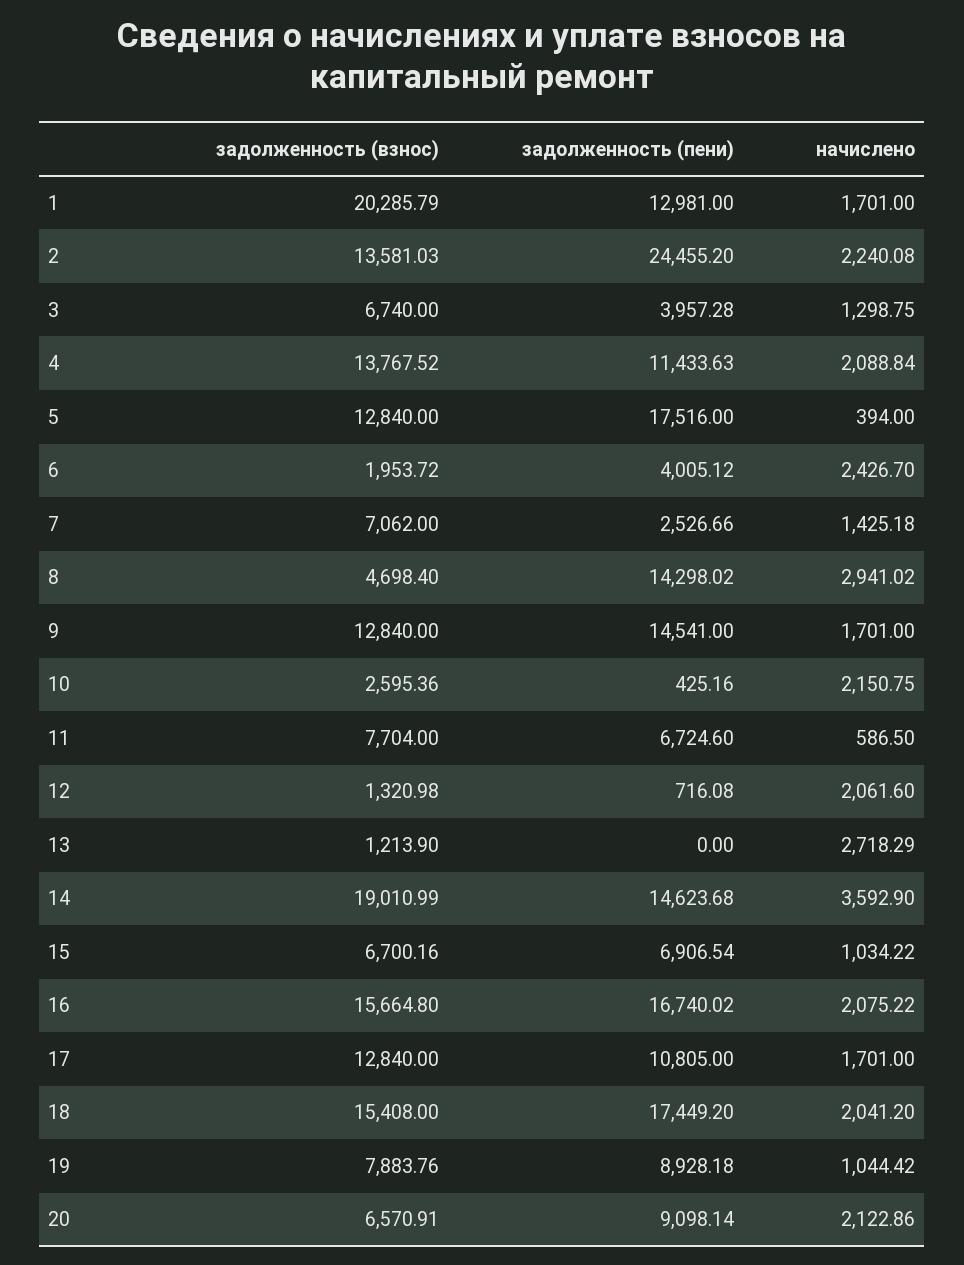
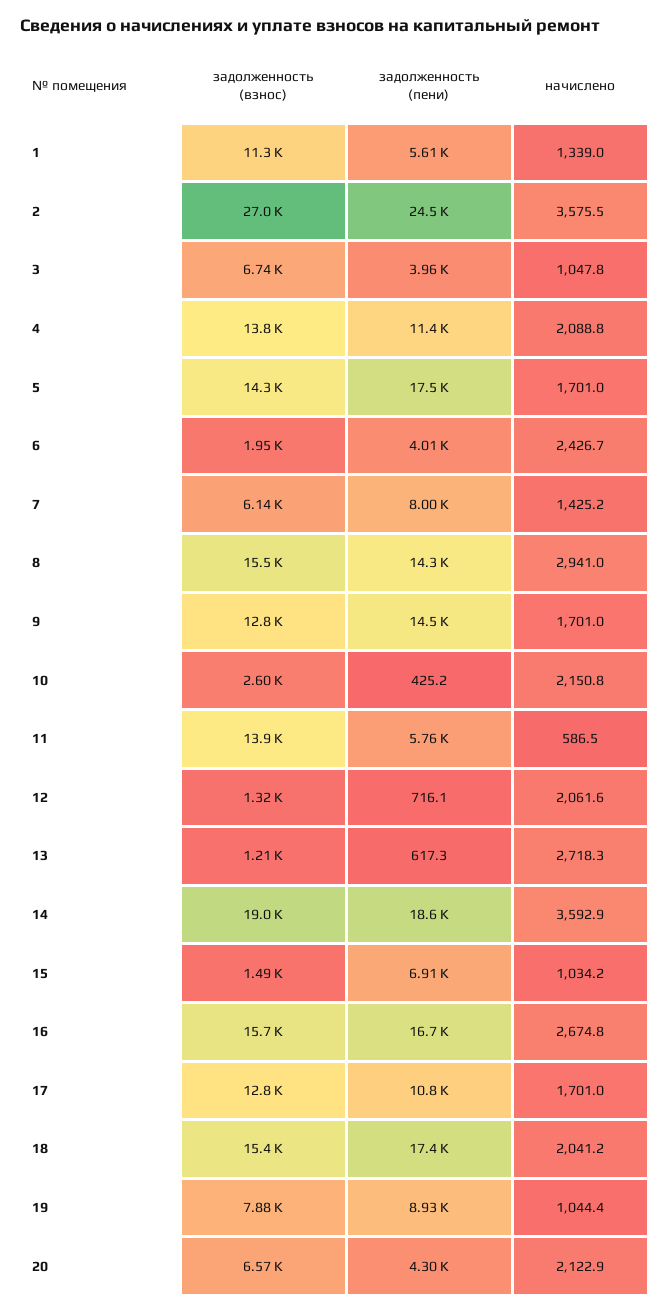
  {
    "задолженность (взнос)": {
-     "1": 20285.79,
+     "1": 11300,
-     "2": 13581.03,
+     "2": 27000,
      "3": 6740,
      "4": 13767.52,
-     "5": 12840,
+     "5": 14300,
      "6": 1953.72,
-     "7": 7062,
+     "7": 6140,
-     "8": 4698.4,
+     "8": 15500,
      "9": 12840,
      "10": 2595.36,
-     "11": 7704,
+     "11": 13900,
      "12": 1320.98,
      "13": 1213.9,
      "14": 19010.99,
-     "15": 6700.16,
+     "15": 1490,
      "16": 15664.8,
      "17": 12840,
      "18": 15408,
      "19": 7883.76,
      "20": 6570.91
    },
    "задолженность (пени)": {
-     "1": 12981,
+     "1": 5610,
      "2": 24455.2,
      "3": 3957.28,
      "4": 11433.63,
      "5": 17516,
      "6": 4005.12,
-     "7": 2526.66,
+     "7": 8000,
      "8": 14298.02,
      "9": 14541,
      "10": 425.16,
-     "11": 6724.6,
+     "11": 5760,
      "12": 716.08,
-     "13": 0,
+     "13": 617.3,
-     "14": 14623.68,
+     "14": 18600,
      "15": 6906.54,
      "16": 16740.02,
      "17": 10805,
      "18": 17449.2,
      "19": 8928.18,
-     "20": 9098.14
+     "20": 4300
    },
    "начислено": {
-     "1": 1701,
+     "1": 1339,
-     "2": 2240.08,
+     "2": 3575.5,
-     "3": 1298.75,
+     "3": 1047.8,
      "4": 2088.84,
-     "5": 394,
+     "5": 1701,
      "6": 2426.7,
      "7": 1425.18,
      "8": 2941.02,
      "9": 1701,
      "10": 2150.75,
      "11": 586.5,
      "12": 2061.6,
      "13": 2718.29,
      "14": 3592.9,
      "15": 1034.22,
-     "16": 2075.22,
+     "16": 2674.8,
      "17": 1701,
      "18": 2041.2,
      "19": 1044.42,
      "20": 2122.86
    }
  }

